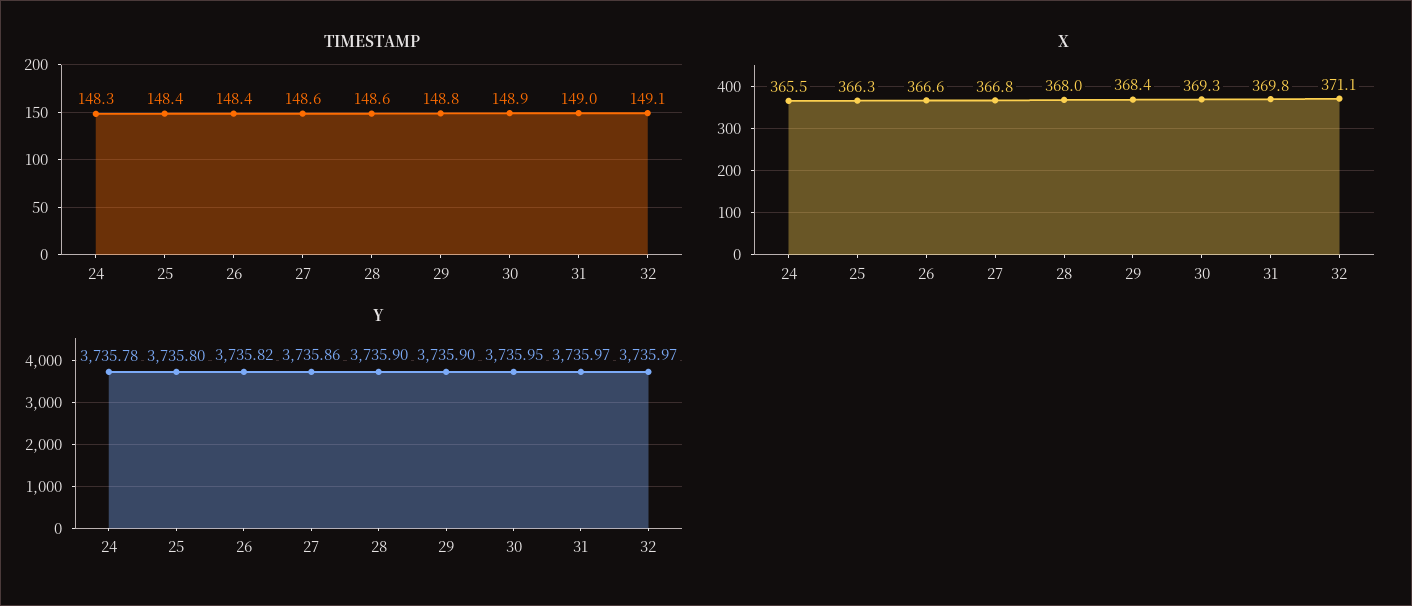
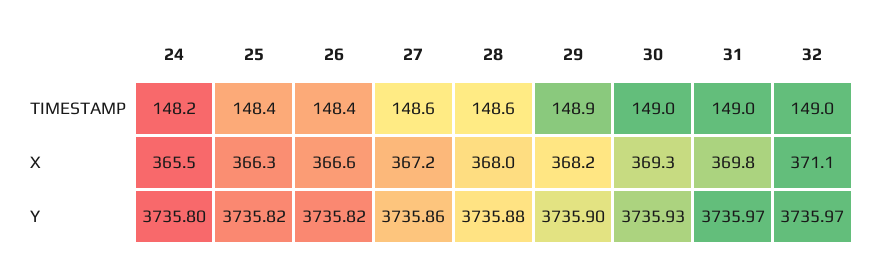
  {
    "TIMESTAMP": {
-     "24": 148.3,
+     "24": 148.2,
      "25": 148.4,
      "26": 148.4,
      "27": 148.6,
      "28": 148.6,
-     "29": 148.8,
+     "29": 148.9,
-     "30": 148.9,
+     "30": 149,
      "31": 149,
-     "32": 149.1
+     "32": 149
    },
    "X": {
      "24": 365.5,
      "25": 366.3,
      "26": 366.6,
-     "27": 366.8,
+     "27": 367.2,
      "28": 368,
-     "29": 368.4,
+     "29": 368.2,
      "30": 369.3,
      "31": 369.8,
      "32": 371.1
    },
    "Y": {
-     "24": 3735.78,
+     "24": 3735.8,
-     "25": 3735.8,
+     "25": 3735.82,
      "26": 3735.82,
      "27": 3735.86,
-     "28": 3735.9,
+     "28": 3735.88,
      "29": 3735.9,
-     "30": 3735.95,
+     "30": 3735.93,
      "31": 3735.97,
      "32": 3735.97
    }
  }

